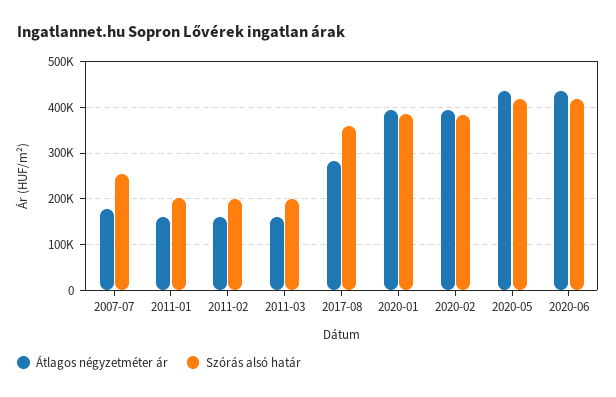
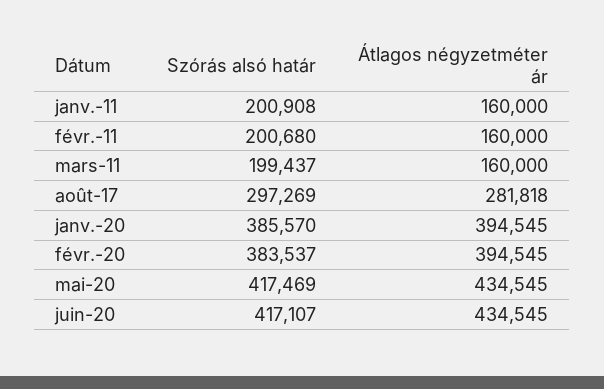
  {
    "Átlagos négyzetméter ár": {
-     "2007-07": 180000,
      "2011-01": 160000,
      "2011-02": 160000,
      "2011-03": 160000,
      "2017-08": 281818,
      "2020-01": 394545,
      "2020-02": 394545,
      "2020-05": 434545,
      "2020-06": 434545
    },
    "Szórás alsó határ": {
-     "2007-07": 260000,
      "2011-01": 200908,
      "2011-02": 200680,
      "2011-03": 199437,
-     "2017-08": 360000,
+     "2017-08": 297269,
      "2020-01": 385570,
      "2020-02": 383537,
      "2020-05": 417469,
      "2020-06": 417107
    }
  }

